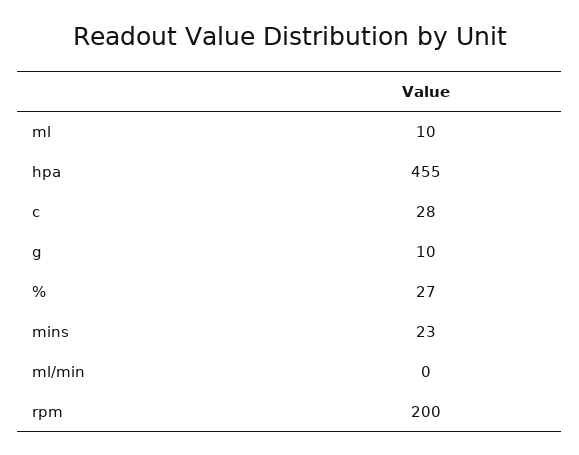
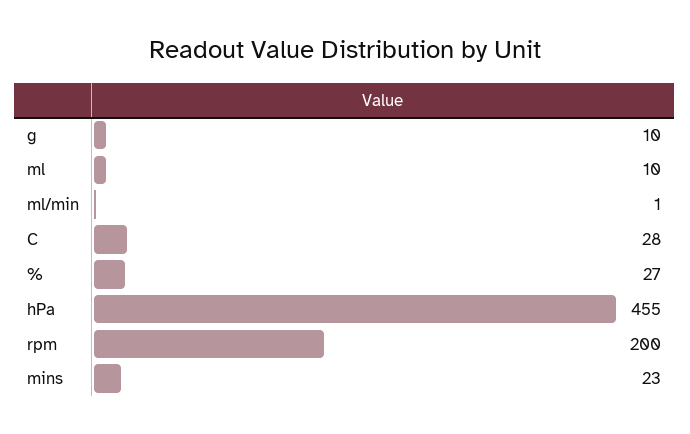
  {
    "ml": 10,
    "hpa": 455,
    "c": 28,
    "g": 10,
    "%": 27,
    "mins": 23,
-   "ml/min": 0,
+   "ml/min": 1,
    "rpm": 200
  }

